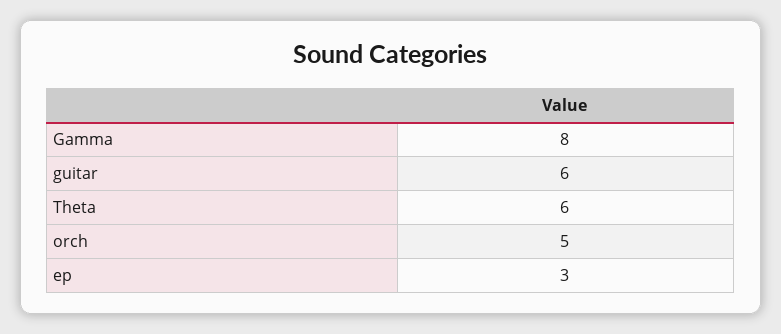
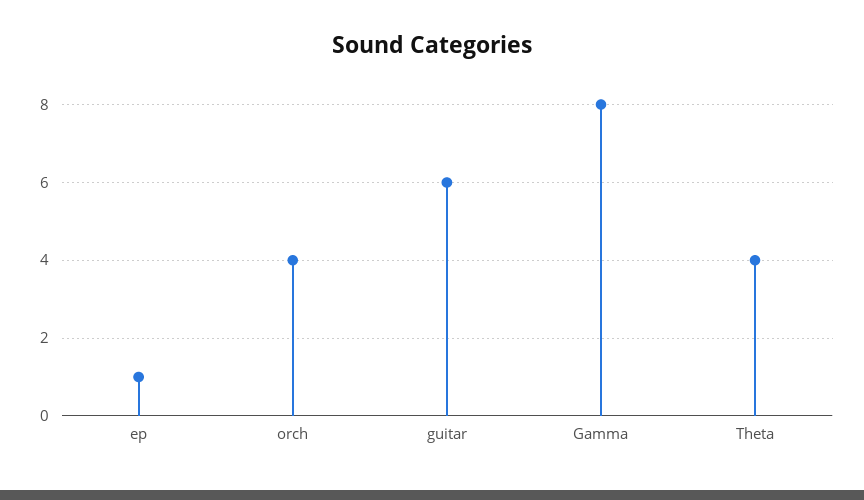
  {
    "Gamma": 8,
    "guitar": 6,
-   "Theta": 6,
+   "Theta": 4,
-   "orch": 5,
+   "orch": 4,
-   "ep": 3
+   "ep": 1
  }

